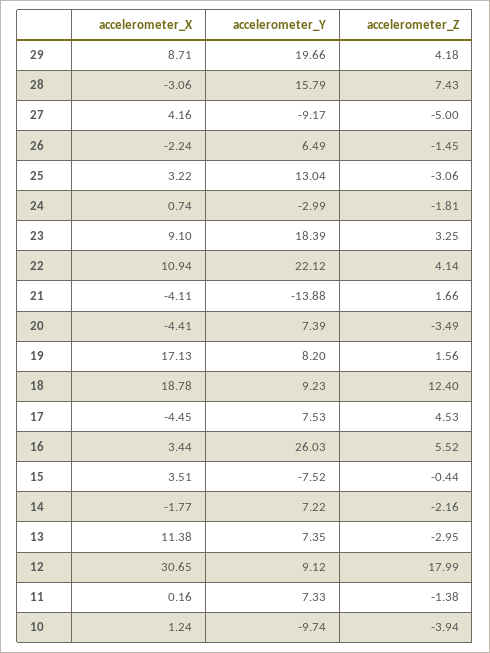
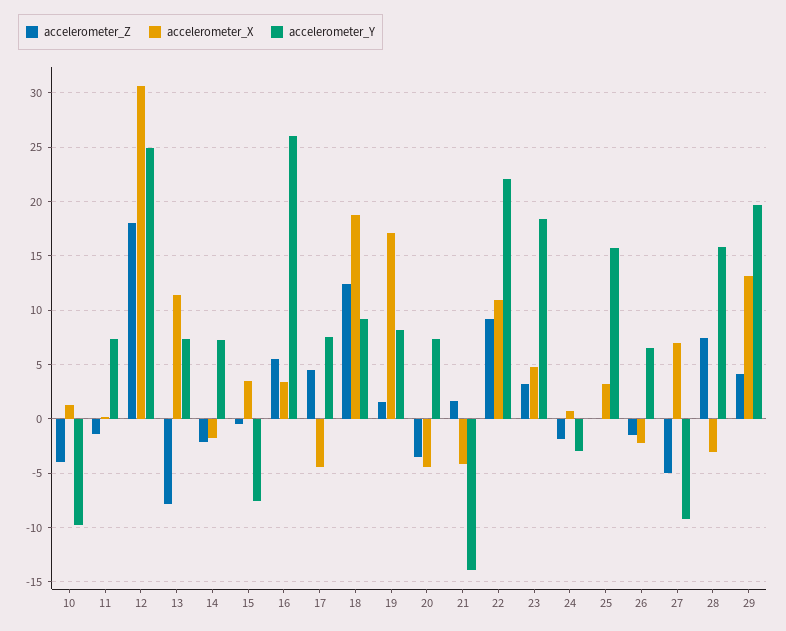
  {
    "accelerometer_X": {
-     "29": 8.71,
+     "29": 13,
      "28": -3.06,
-     "27": 4.16,
+     "27": 7,
      "26": -2.24,
      "25": 3.22,
      "24": 0.74,
-     "23": 9.1,
+     "23": 5,
      "22": 10.94,
      "21": -4.11,
      "20": -4.41,
      "19": 17.13,
      "18": 18.78,
      "17": -4.45,
      "16": 3.44,
      "15": 3.51,
      "14": -1.77,
      "13": 11.38,
      "12": 30.65,
      "11": 0.16,
      "10": 1.24
    },
    "accelerometer_Y": {
      "29": 19.66,
      "28": 15.79,
      "27": -9.17,
      "26": 6.49,
-     "25": 13.04,
+     "25": 16,
      "24": -2.99,
      "23": 18.39,
      "22": 22.12,
      "21": -13.88,
      "20": 7.39,
      "19": 8.2,
      "18": 9.23,
      "17": 7.53,
      "16": 26.03,
      "15": -7.52,
      "14": 7.22,
      "13": 7.35,
-     "12": 9.12,
+     "12": 25,
      "11": 7.33,
      "10": -9.74
    },
    "accelerometer_Z": {
      "29": 4.18,
      "28": 7.43,
      "27": -5,
      "26": -1.45,
-     "25": -3.06,
+     "25": 0,
      "24": -1.81,
      "23": 3.25,
-     "22": 4.14,
+     "22": 9,
      "21": 1.66,
      "20": -3.49,
      "19": 1.56,
      "18": 12.4,
      "17": 4.53,
      "16": 5.52,
      "15": -0.44,
      "14": -2.16,
-     "13": -2.95,
+     "13": -8,
      "12": 17.99,
      "11": -1.38,
      "10": -3.94
    }
  }

